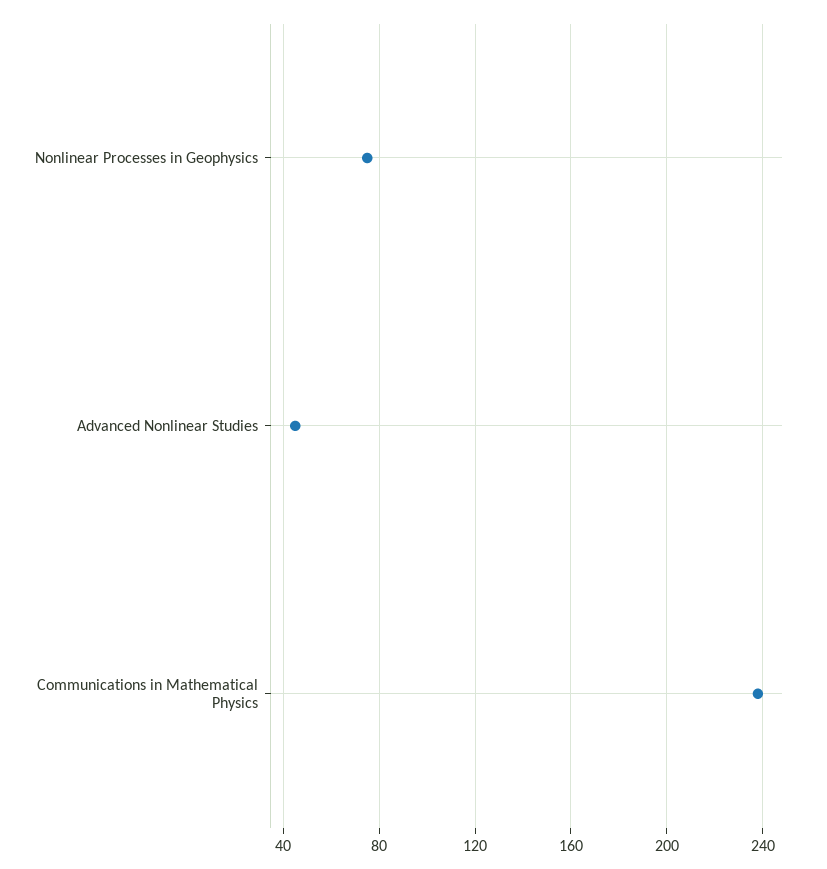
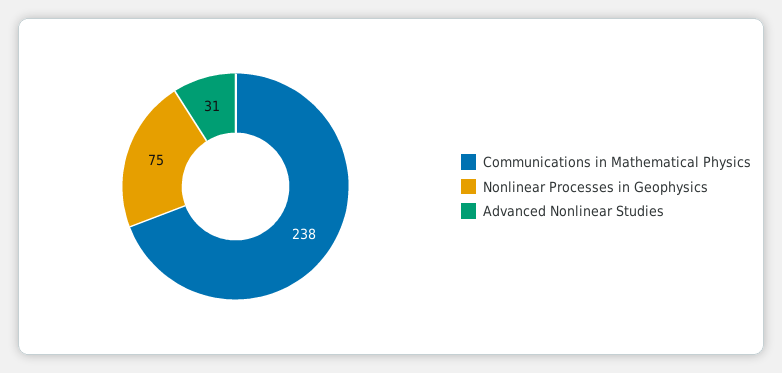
  {
    "Nonlinear Processes in Geophysics": 75,
-   "Advanced Nonlinear Studies": 45,
+   "Advanced Nonlinear Studies": 31,
    "Communications in Mathematical Physics": 238
  }

